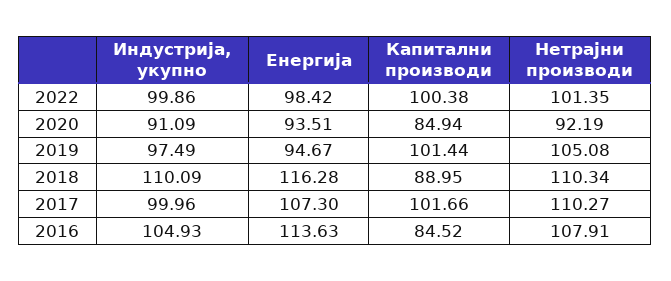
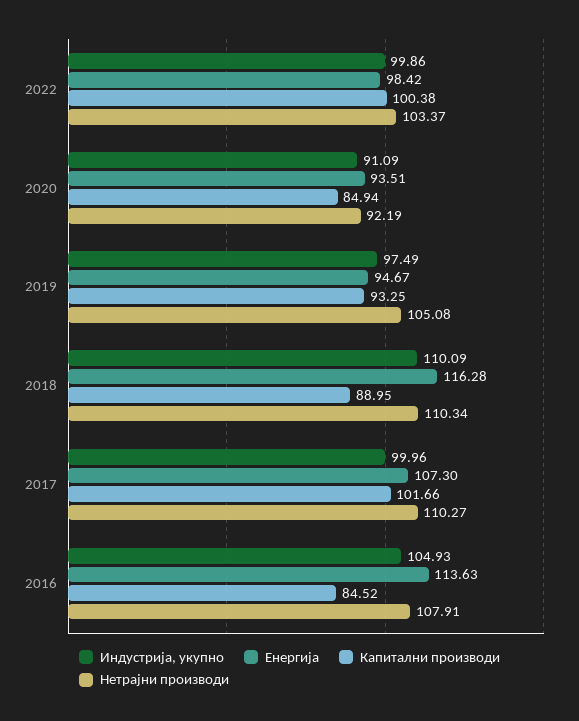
  {
    "Индустрија, укупно": {
      "2022": 99.86,
      "2020": 91.09,
      "2019": 97.49,
      "2018": 110.09,
      "2017": 99.96,
      "2016": 104.93
    },
    "Енергија": {
      "2022": 98.42,
      "2020": 93.51,
      "2019": 94.67,
      "2018": 116.28,
      "2017": 107.3,
      "2016": 113.63
    },
    "Капитални производи": {
      "2022": 100.38,
      "2020": 84.94,
-     "2019": 101.44,
+     "2019": 93.25,
      "2018": 88.95,
      "2017": 101.66,
      "2016": 84.52
    },
    "Нетрајни производи": {
-     "2022": 101.35,
+     "2022": 103.37,
      "2020": 92.19,
      "2019": 105.08,
      "2018": 110.34,
      "2017": 110.27,
      "2016": 107.91
    }
  }

